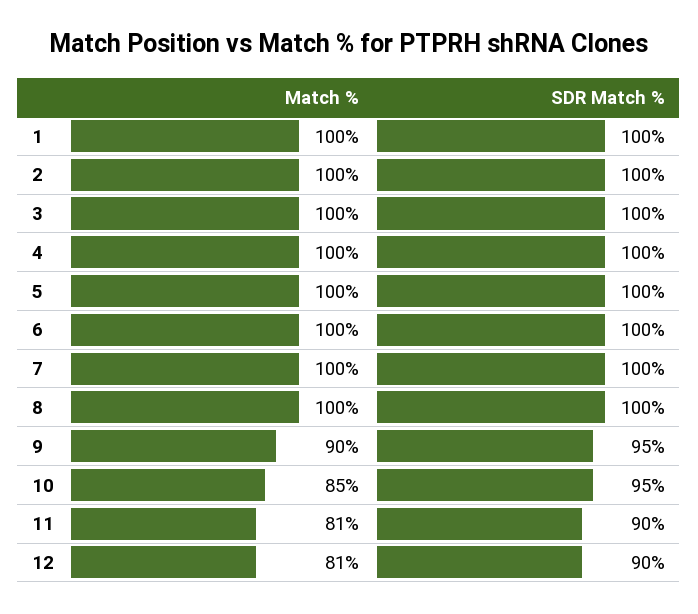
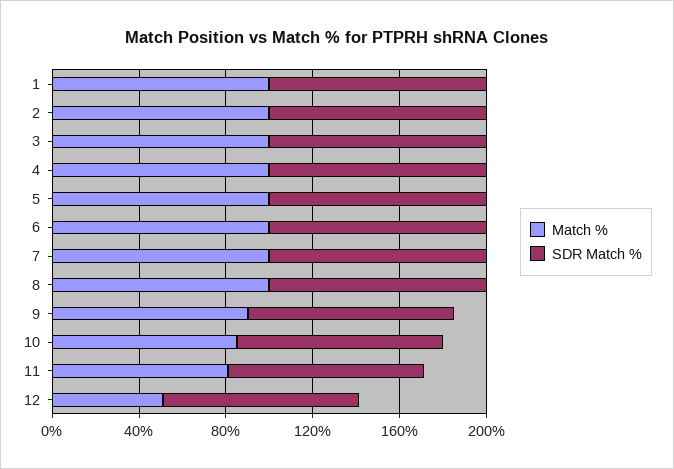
  {
    "Match %": {
      "1": 100,
      "2": 100,
      "3": 100,
      "4": 100,
      "5": 100,
      "6": 100,
      "7": 100,
      "8": 100,
      "9": 90,
      "10": 85,
      "11": 81,
-     "12": 81
+     "12": 50
    },
    "SDR Match %": {
      "1": 100,
      "2": 100,
      "3": 100,
      "4": 100,
      "5": 100,
      "6": 100,
      "7": 100,
      "8": 100,
      "9": 95,
      "10": 95,
      "11": 90,
      "12": 90
    }
  }

